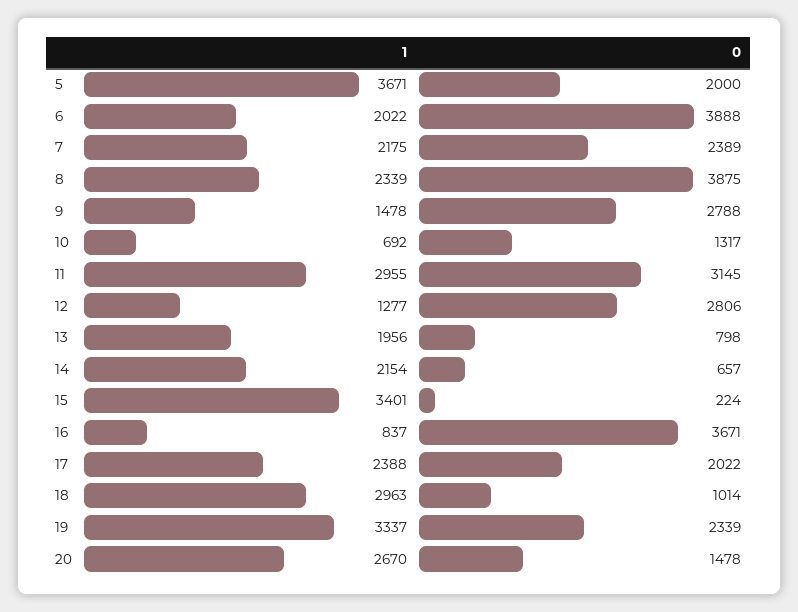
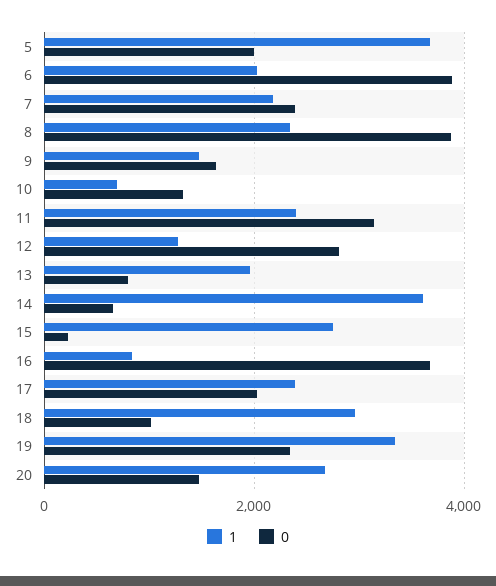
  {
    "1": {
      "5": 3671,
      "6": 2022,
      "7": 2175,
      "8": 2339,
      "9": 1478,
      "10": 692,
-     "11": 2955,
+     "11": 2400,
      "12": 1277,
      "13": 1956,
-     "14": 2154,
+     "14": 3600,
-     "15": 3401,
+     "15": 2800,
      "16": 837,
      "17": 2388,
      "18": 2963,
      "19": 3337,
      "20": 2670
    },
    "0": {
      "5": 2000,
      "6": 3888,
      "7": 2389,
      "8": 3875,
-     "9": 2788,
+     "9": 1600,
      "10": 1317,
      "11": 3145,
      "12": 2806,
      "13": 798,
      "14": 657,
      "15": 224,
      "16": 3671,
      "17": 2022,
      "18": 1014,
      "19": 2339,
      "20": 1478
    }
  }

